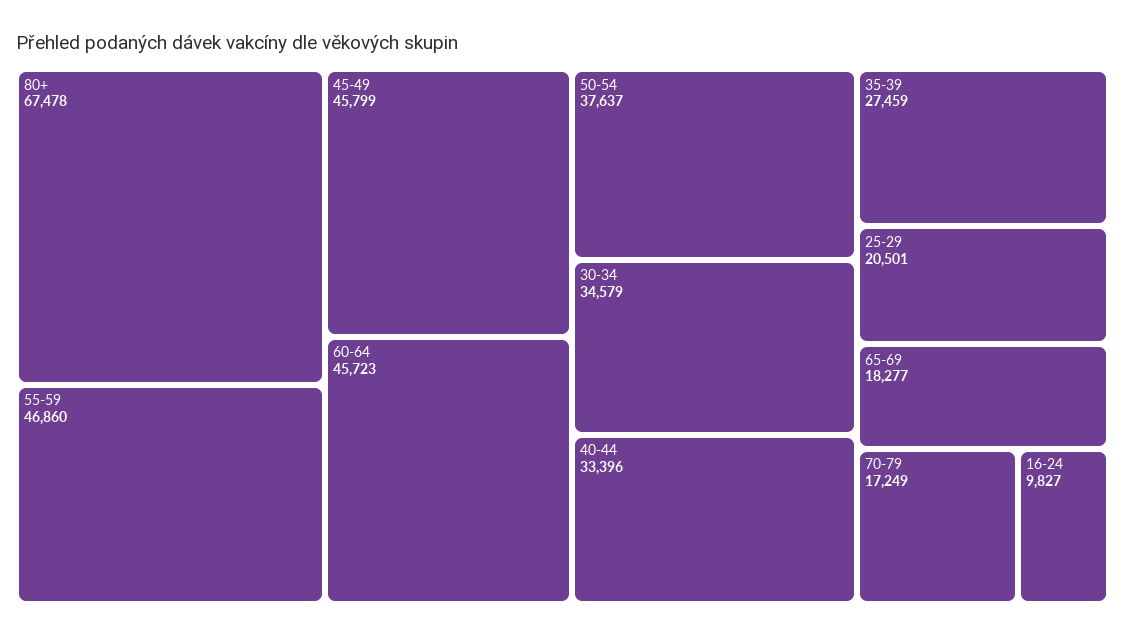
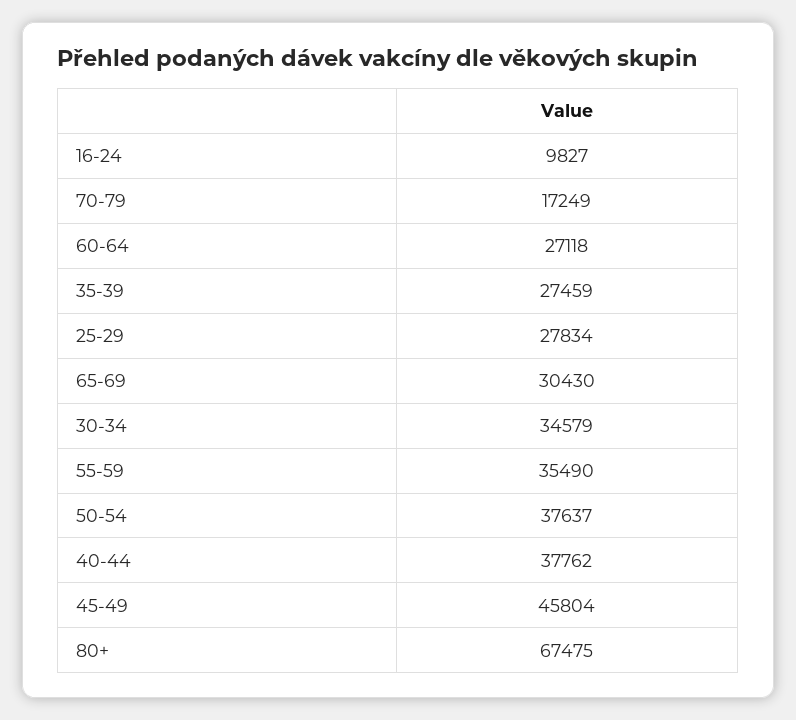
  {
-   "80+": 67478,
+   "80+": 67475,
-   "55-59": 46860,
+   "55-59": 35490,
-   "45-49": 45799,
+   "45-49": 45804,
-   "60-64": 45723,
+   "60-64": 27118,
    "50-54": 37637,
    "30-34": 34579,
-   "40-44": 33396,
+   "40-44": 37762,
    "35-39": 27459,
-   "25-29": 20501,
+   "25-29": 27834,
-   "65-69": 18277,
+   "65-69": 30430,
    "70-79": 17249,
    "16-24": 9827
  }

